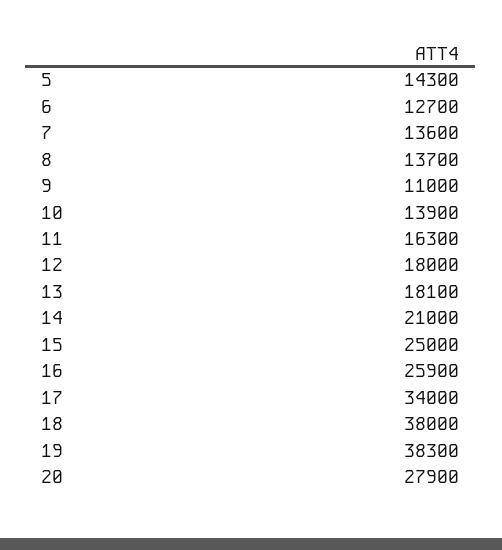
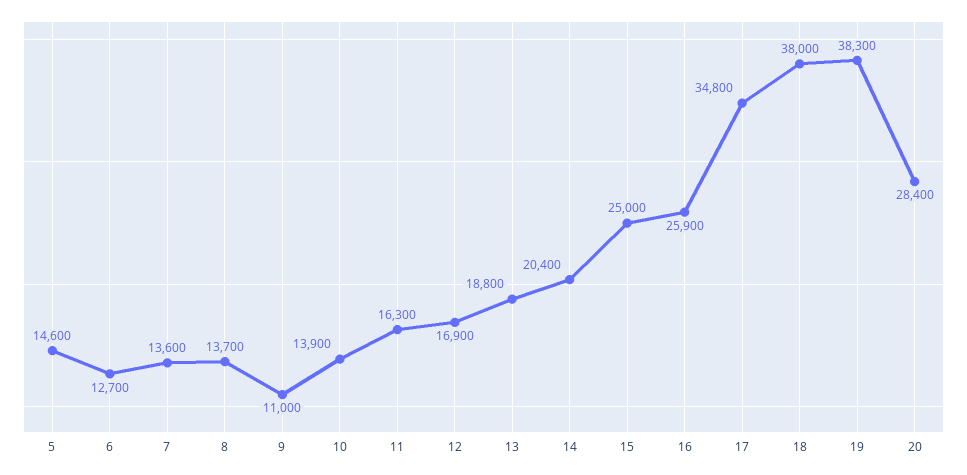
  {
-   "5": 14300,
+   "5": 14600,
    "6": 12700,
    "7": 13600,
    "8": 13700,
    "9": 11000,
    "10": 13900,
    "11": 16300,
-   "12": 18000,
+   "12": 16900,
-   "13": 18100,
+   "13": 18800,
-   "14": 21000,
+   "14": 20400,
    "15": 25000,
    "16": 25900,
-   "17": 34000,
+   "17": 34800,
    "18": 38000,
    "19": 38300,
-   "20": 27900
+   "20": 28400
  }

